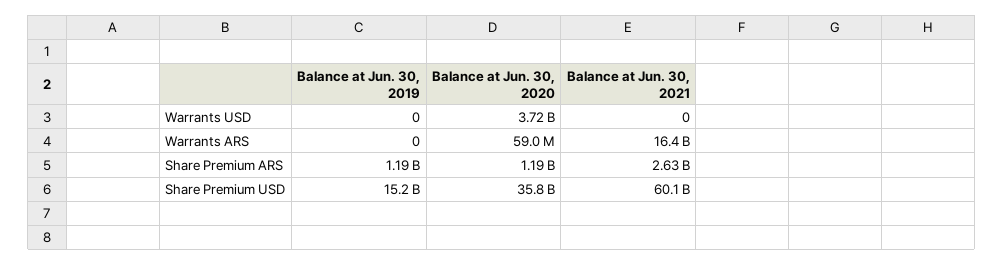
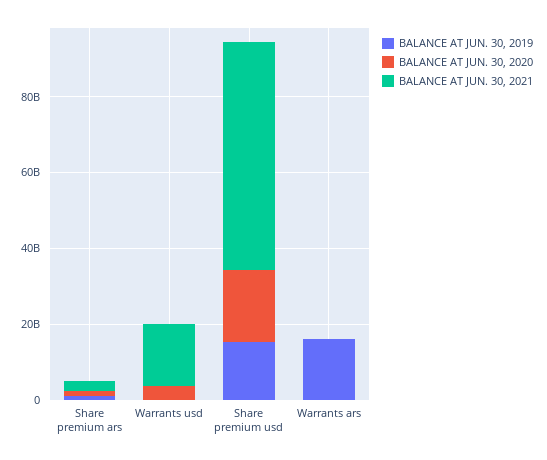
  {
    "Balance at Jun. 30, 2019": {
      "Warrants USD": 0,
-     "Warrants ARS": 0,
+     "Warrants ARS": 15000000000,
      "Share Premium ARS": 1190000000,
      "Share Premium USD": 15200000000
    },
    "Balance at Jun. 30, 2020": {
      "Warrants USD": 3720000000,
      "Warrants ARS": 59000000,
      "Share Premium ARS": 1190000000,
-     "Share Premium USD": 35800000000
+     "Share Premium USD": 20000000000
    },
    "Balance at Jun. 30, 2021": {
-     "Warrants USD": 0,
+     "Warrants USD": 15000000000,
-     "Warrants ARS": 16400000000,
+     "Warrants ARS": 0,
      "Share Premium ARS": 2630000000,
      "Share Premium USD": 60100000000
    }
  }

